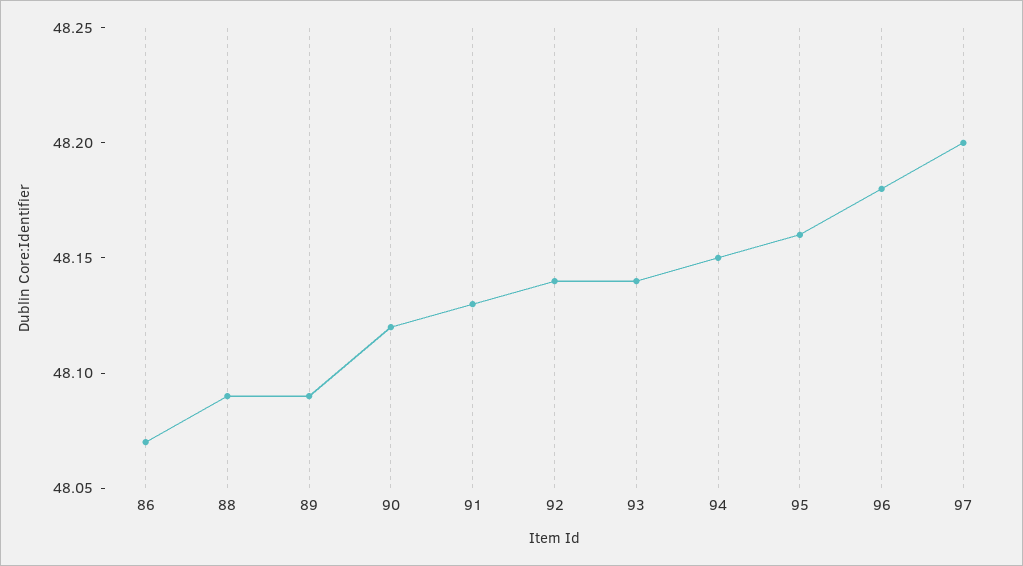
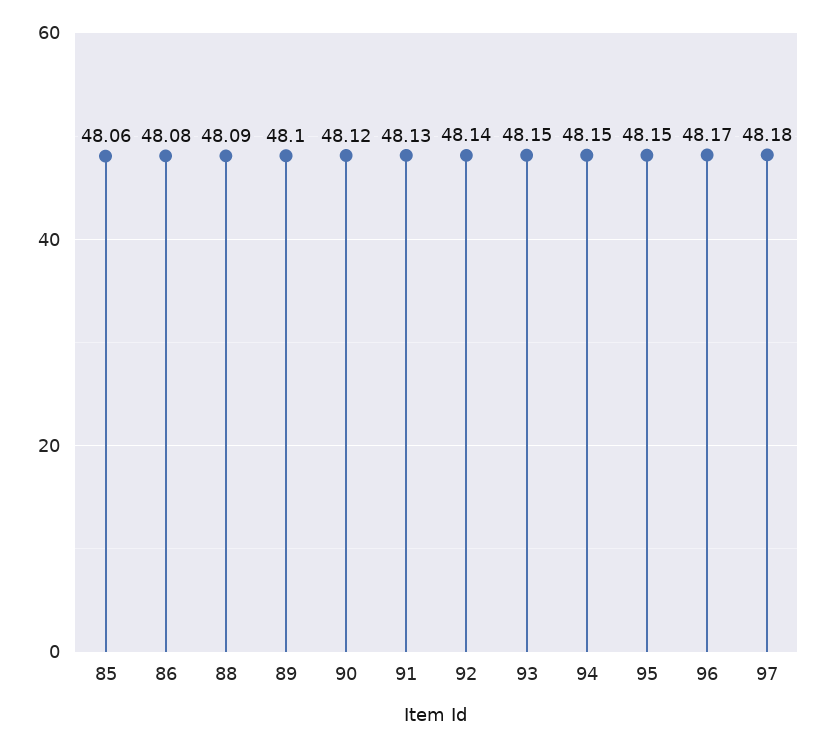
  {
-   "86": 48.07,
+   "86": 48.08,
    "88": 48.09,
-   "89": 48.09,
+   "89": 48.1,
    "90": 48.12,
    "91": 48.13,
    "92": 48.14,
-   "93": 48.14,
+   "93": 48.15,
    "94": 48.15,
-   "95": 48.16,
+   "95": 48.15,
-   "96": 48.18,
+   "96": 48.17,
-   "97": 48.2
+   "97": 48.18,
+   "85": 48.06
  }

